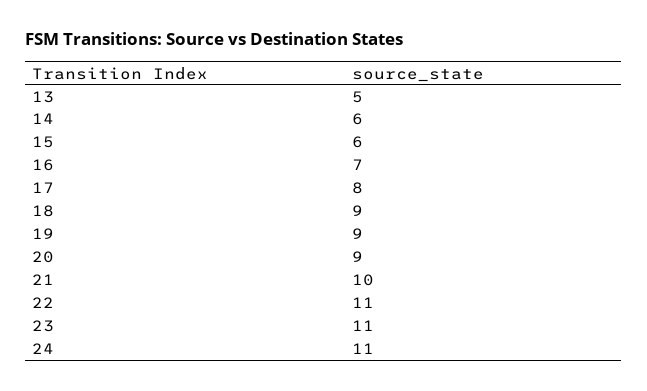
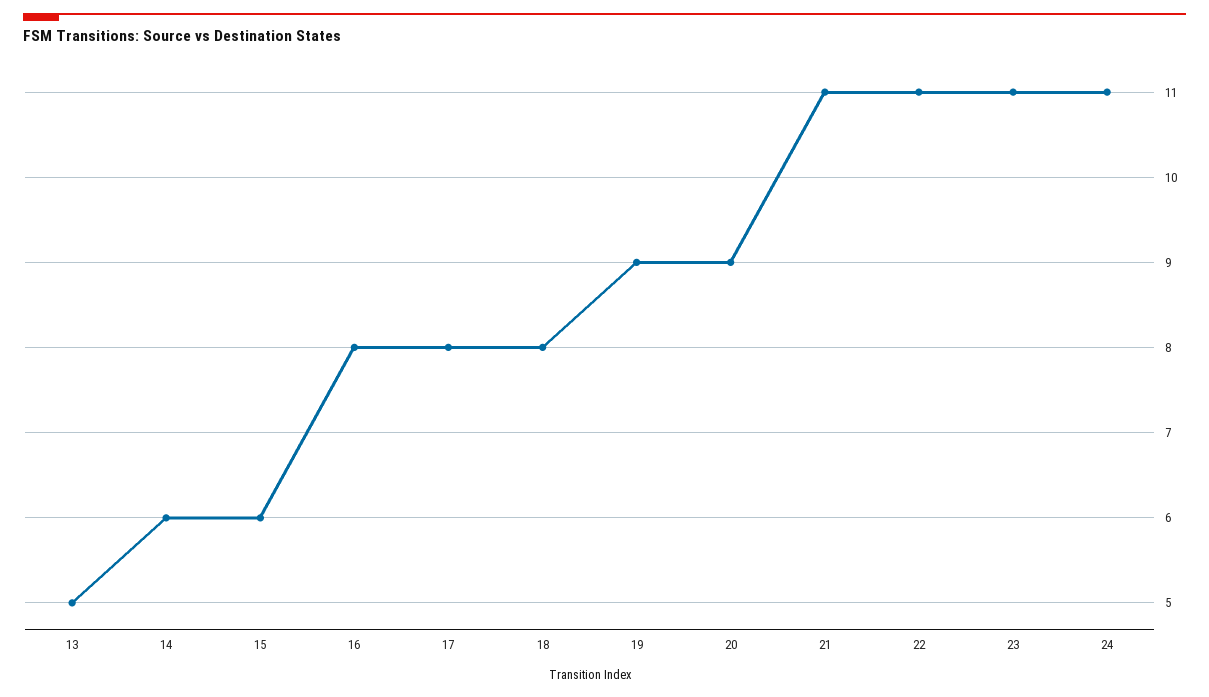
  {
    "13": 5,
    "14": 6,
    "15": 6,
-   "16": 7,
+   "16": 8,
    "17": 8,
-   "18": 9,
+   "18": 8,
    "19": 9,
    "20": 9,
-   "21": 10,
+   "21": 11,
    "22": 11,
    "23": 11,
    "24": 11
  }

